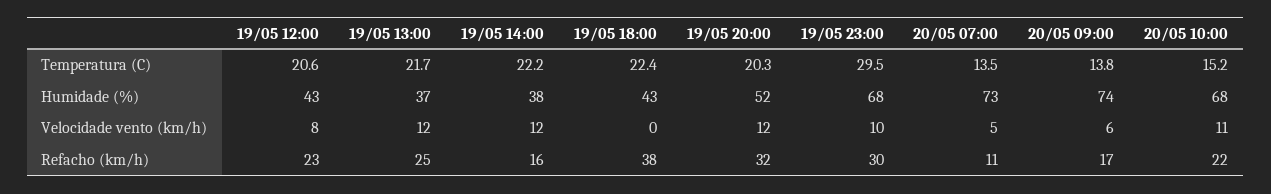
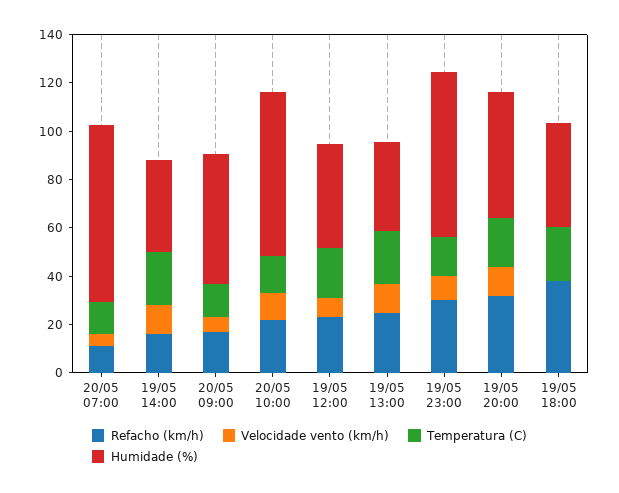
  {
    "Temperatura (C)": {
      "19/05 12:00": 20.6,
      "19/05 13:00": 21.7,
      "19/05 14:00": 22.2,
      "19/05 18:00": 22.4,
      "19/05 20:00": 20.3,
-     "19/05 23:00": 29.5,
+     "19/05 23:00": 15,
      "20/05 07:00": 13.5,
      "20/05 09:00": 13.8,
      "20/05 10:00": 15.2
    },
    "Humidade (%)": {
      "19/05 12:00": 43,
      "19/05 13:00": 37,
      "19/05 14:00": 38,
      "19/05 18:00": 43,
      "19/05 20:00": 52,
      "19/05 23:00": 68,
      "20/05 07:00": 73,
-     "20/05 09:00": 74,
+     "20/05 09:00": 55,
      "20/05 10:00": 68
    },
    "Velocidade vento (km/h)": {
      "19/05 12:00": 8,
      "19/05 13:00": 12,
      "19/05 14:00": 12,
      "19/05 18:00": 0,
      "19/05 20:00": 12,
      "19/05 23:00": 10,
      "20/05 07:00": 5,
      "20/05 09:00": 6,
      "20/05 10:00": 11
    },
    "Refacho (km/h)": {
      "19/05 12:00": 23,
      "19/05 13:00": 25,
      "19/05 14:00": 16,
      "19/05 18:00": 38,
      "19/05 20:00": 32,
      "19/05 23:00": 30,
      "20/05 07:00": 11,
      "20/05 09:00": 17,
      "20/05 10:00": 22
    }
  }

